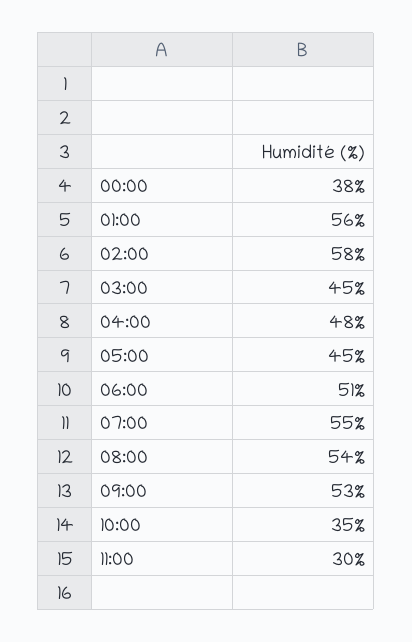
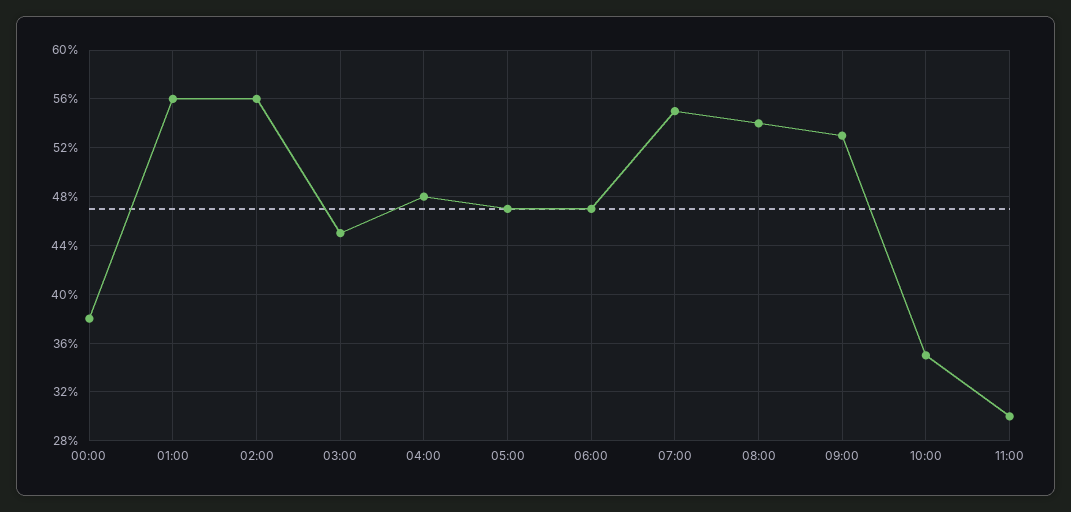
  {
    "00:00": 38,
    "01:00": 56,
-   "02:00": 58,
+   "02:00": 56,
    "03:00": 45,
    "04:00": 48,
-   "05:00": 45,
+   "05:00": 47,
-   "06:00": 51,
+   "06:00": 47,
    "07:00": 55,
    "08:00": 54,
    "09:00": 53,
    "10:00": 35,
    "11:00": 30
  }

